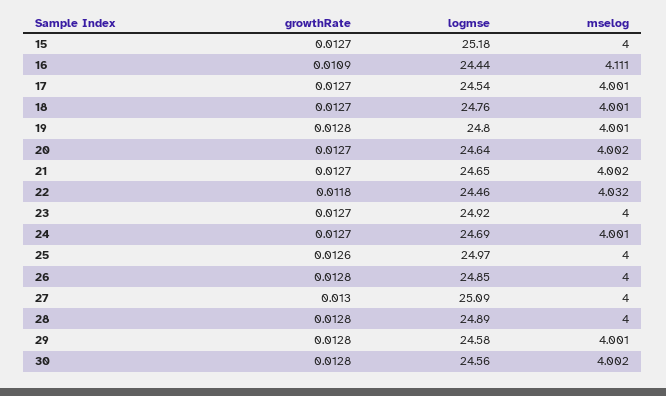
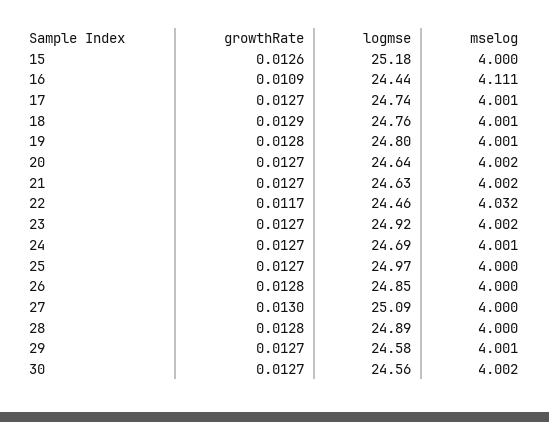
  {
    "growthRate": {
-     "15": 0.0127,
+     "15": 0.0126,
      "16": 0.0109,
      "17": 0.0127,
-     "18": 0.0127,
+     "18": 0.0129,
      "19": 0.0128,
      "20": 0.0127,
      "21": 0.0127,
-     "22": 0.0118,
+     "22": 0.0117,
      "23": 0.0127,
      "24": 0.0127,
-     "25": 0.0126,
+     "25": 0.0127,
      "26": 0.0128,
      "27": 0.013,
      "28": 0.0128,
-     "29": 0.0128,
+     "29": 0.0127,
-     "30": 0.0128
+     "30": 0.0127
    },
    "logmse": {
      "15": 25.18,
      "16": 24.44,
-     "17": 24.54,
+     "17": 24.74,
      "18": 24.76,
      "19": 24.8,
      "20": 24.64,
-     "21": 24.65,
+     "21": 24.63,
      "22": 24.46,
      "23": 24.92,
      "24": 24.69,
      "25": 24.97,
      "26": 24.85,
      "27": 25.09,
      "28": 24.89,
      "29": 24.58,
      "30": 24.56
    },
    "mselog": {
      "15": 4,
      "16": 4.111,
      "17": 4.001,
      "18": 4.001,
      "19": 4.001,
      "20": 4.002,
      "21": 4.002,
      "22": 4.032,
-     "23": 4,
+     "23": 4.002,
      "24": 4.001,
      "25": 4,
      "26": 4,
      "27": 4,
      "28": 4,
      "29": 4.001,
      "30": 4.002
    }
  }

